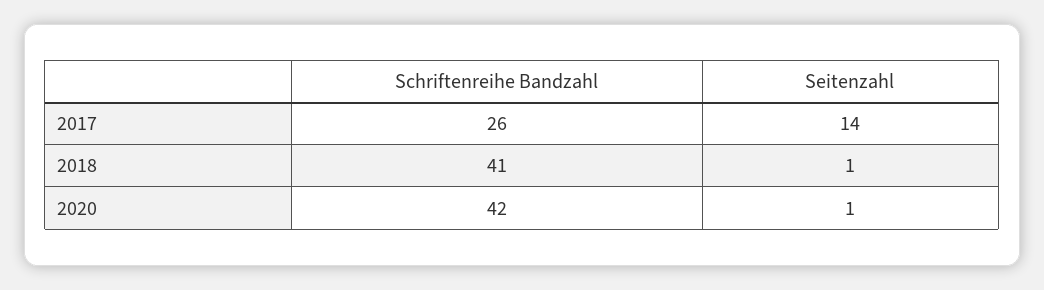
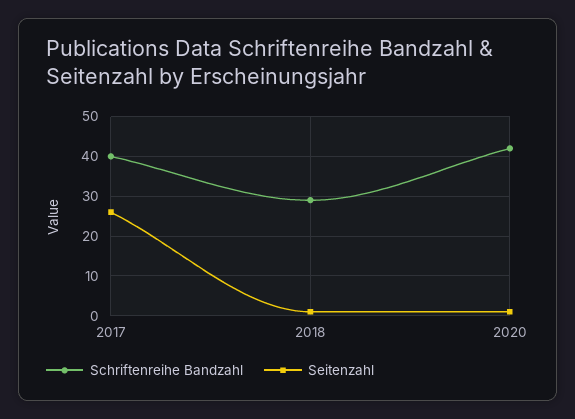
  {
    "Schriftenreihe Bandzahl": {
-     "2017": 26,
+     "2017": 40,
-     "2018": 41,
+     "2018": 30,
      "2020": 42
    },
    "Seitenzahl": {
-     "2017": 14,
+     "2017": 25,
      "2018": 1,
      "2020": 1
    }
  }

